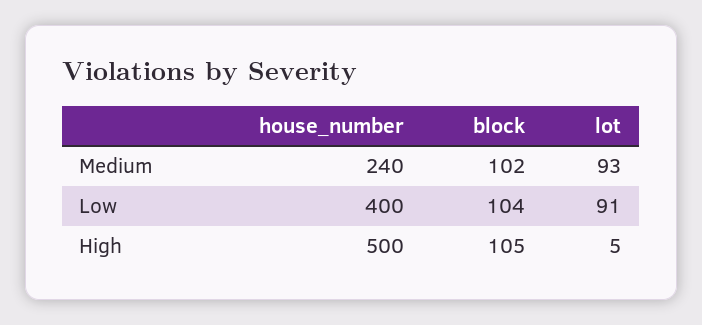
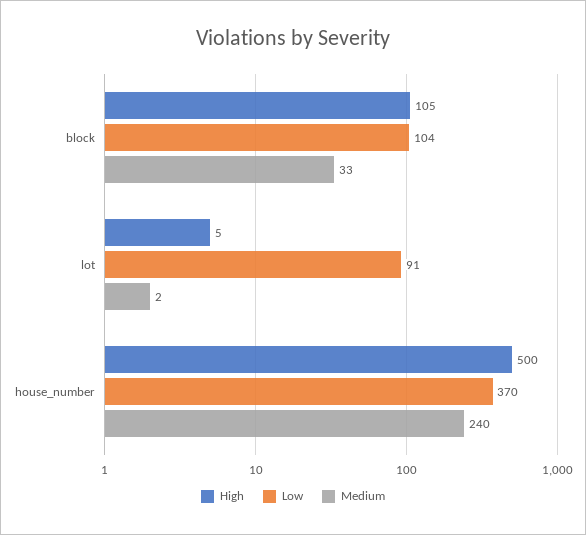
  {
    "Medium": {
      "house_number": 240,
-     "block": 102,
+     "block": 33,
-     "lot": 93
+     "lot": 2
    },
    "Low": {
-     "house_number": 400,
+     "house_number": 370,
      "block": 104,
      "lot": 91
    },
    "High": {
      "house_number": 500,
      "block": 105,
      "lot": 5
    }
  }

